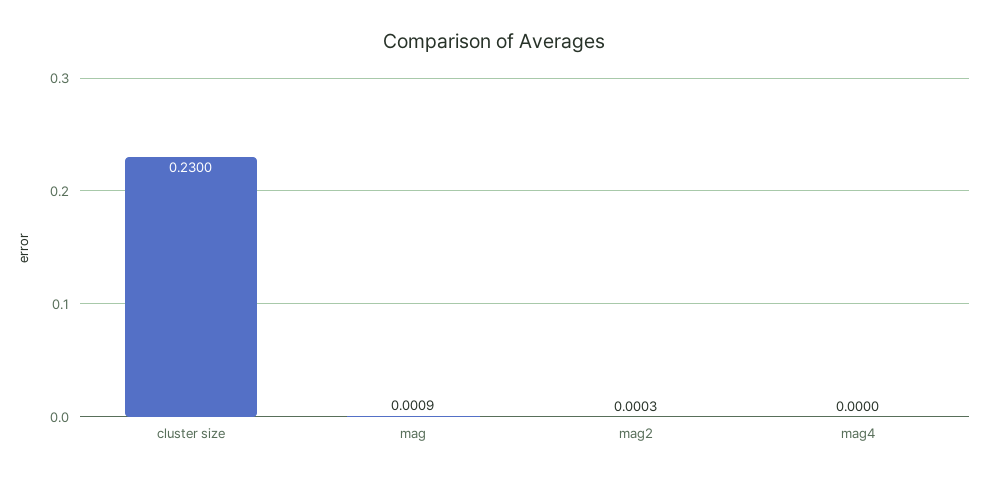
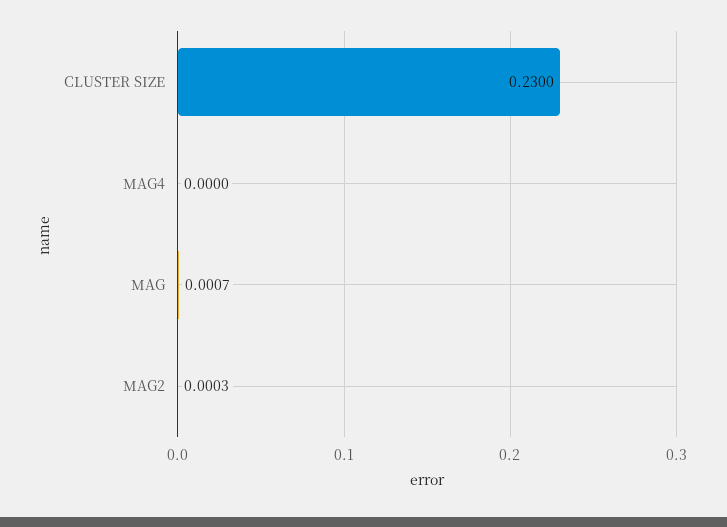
  {
    "cluster size": 0.23,
-   "mag": 0.0009,
+   "mag": 0.0007,
    "mag2": 0.0003,
    "mag4": 0
  }

